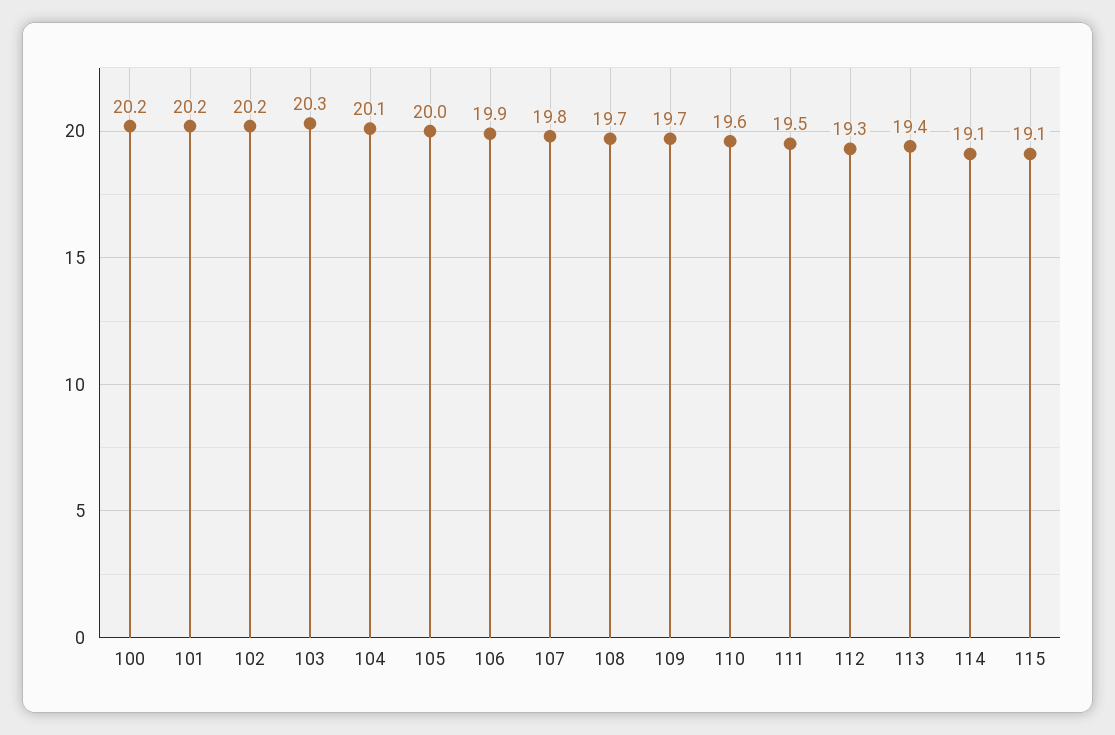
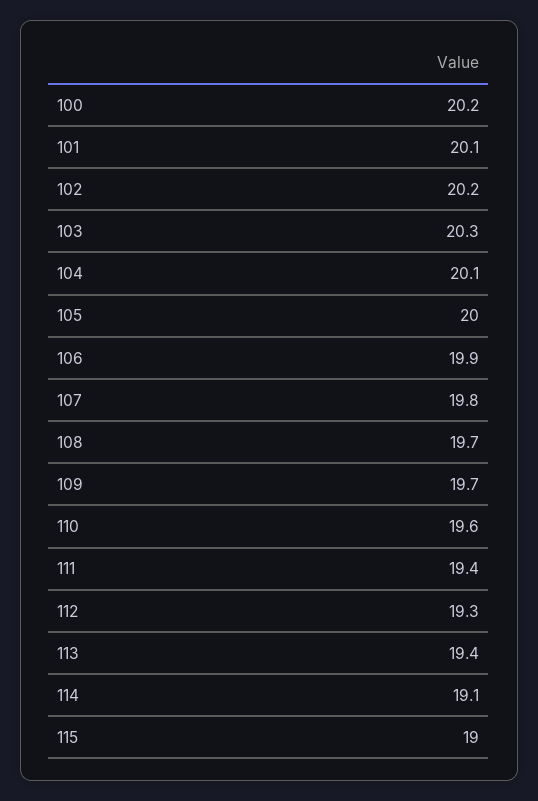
  {
    "100": 20.2,
-   "101": 20.2,
+   "101": 20.1,
    "102": 20.2,
    "103": 20.3,
    "104": 20.1,
    "105": 20,
    "106": 19.9,
    "107": 19.8,
    "108": 19.7,
    "109": 19.7,
    "110": 19.6,
-   "111": 19.5,
+   "111": 19.4,
    "112": 19.3,
    "113": 19.4,
    "114": 19.1,
-   "115": 19.1
+   "115": 19
  }

